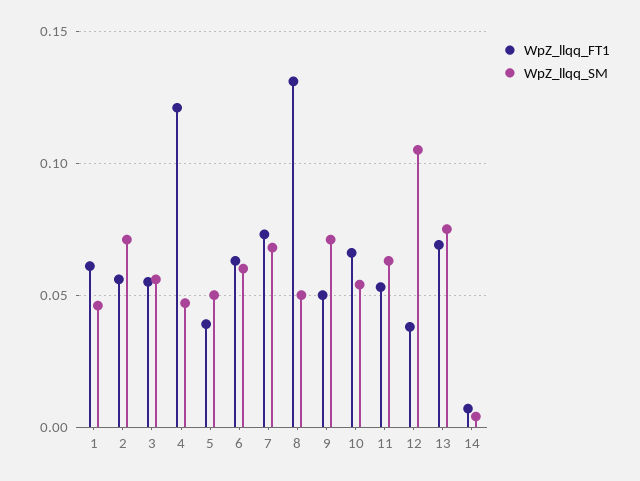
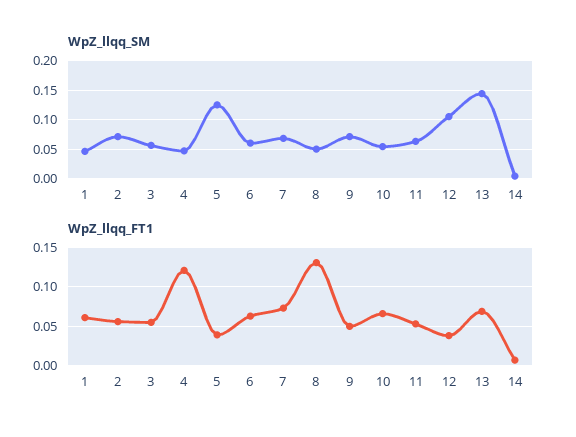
  {
    "WpZ_llqq_FT1": {
      "1": 0.06,
      "2": 0.055,
      "3": 0.055,
      "4": 0.12,
      "5": 0.04,
      "6": 0.065,
      "7": 0.075,
      "8": 0.13,
      "9": 0.05,
      "10": 0.065,
      "11": 0.055,
      "12": 0.04,
      "13": 0.07,
      "14": 0.005
    },
    "WpZ_llqq_SM": {
      "1": 0.045,
      "2": 0.07,
      "3": 0.055,
      "4": 0.045,
-     "5": 0.05,
+     "5": 0.125,
      "6": 0.06,
      "7": 0.07,
      "8": 0.05,
      "9": 0.07,
      "10": 0.055,
      "11": 0.065,
      "12": 0.105,
-     "13": 0.075,
+     "13": 0.15,
      "14": 0.005
    }
  }

